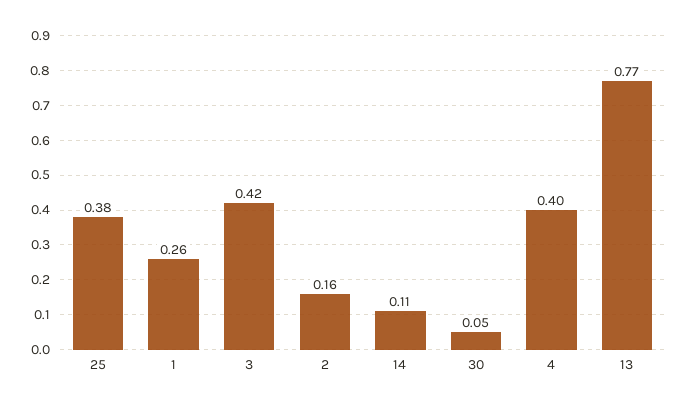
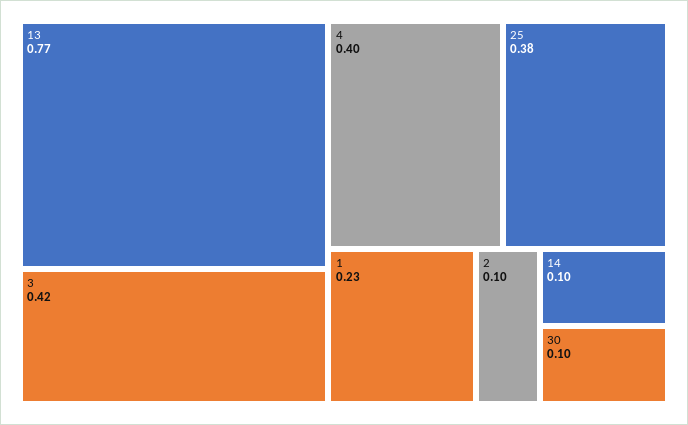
  {
    "25": 0.38,
-   "1": 0.26,
+   "1": 0.23,
    "3": 0.42,
-   "2": 0.16,
+   "2": 0.1,
-   "14": 0.11,
+   "14": 0.1,
-   "30": 0.05,
+   "30": 0.1,
    "4": 0.4,
    "13": 0.77
  }

